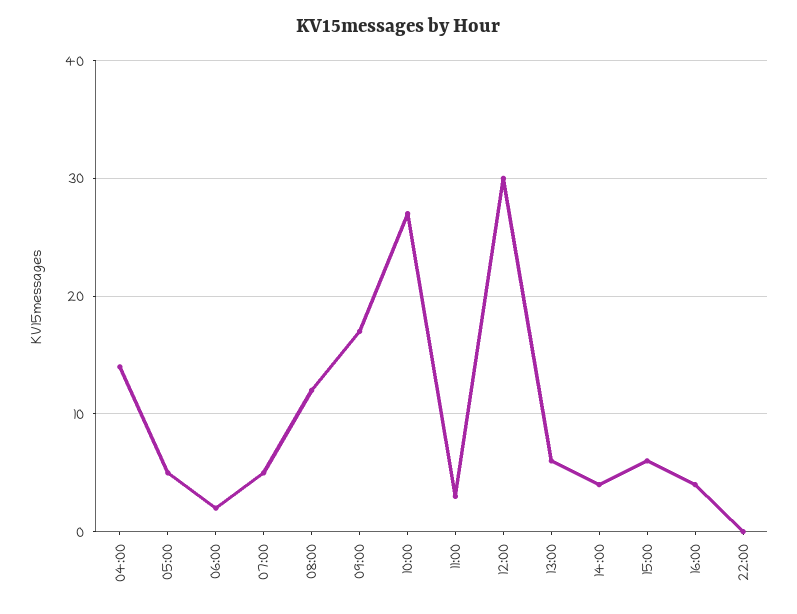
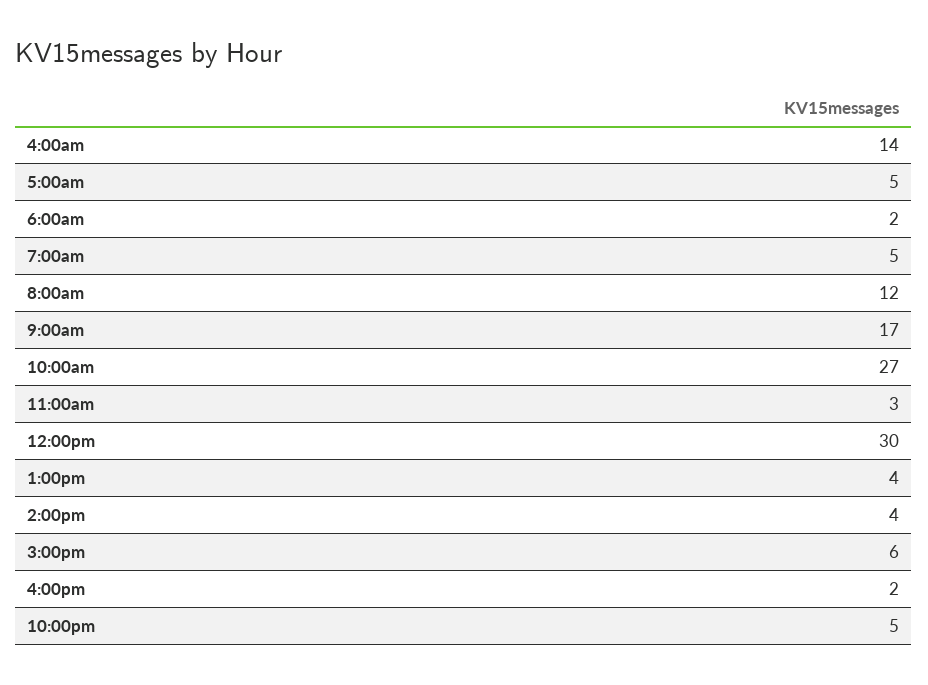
  {
    "04:00": 14,
    "05:00": 5,
    "06:00": 2,
    "07:00": 5,
    "08:00": 12,
    "09:00": 17,
    "10:00": 27,
    "11:00": 3,
    "12:00": 30,
-   "13:00": 6,
+   "13:00": 4,
    "14:00": 4,
    "15:00": 6,
-   "16:00": 4,
+   "16:00": 2,
-   "22:00": 0
+   "22:00": 5
  }

